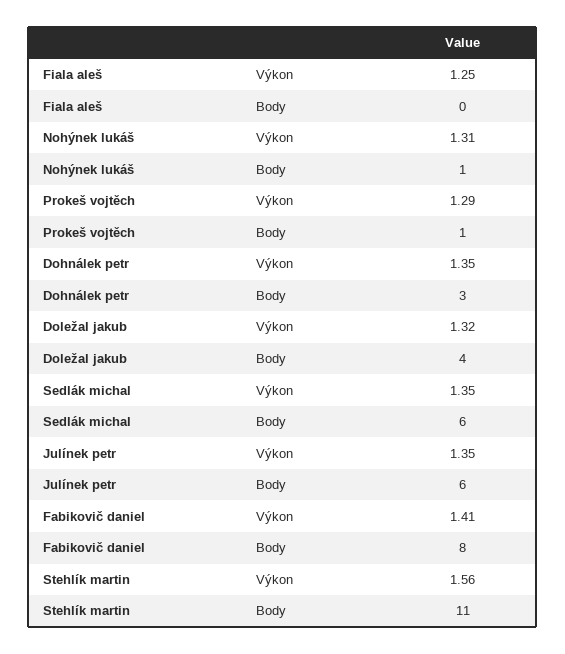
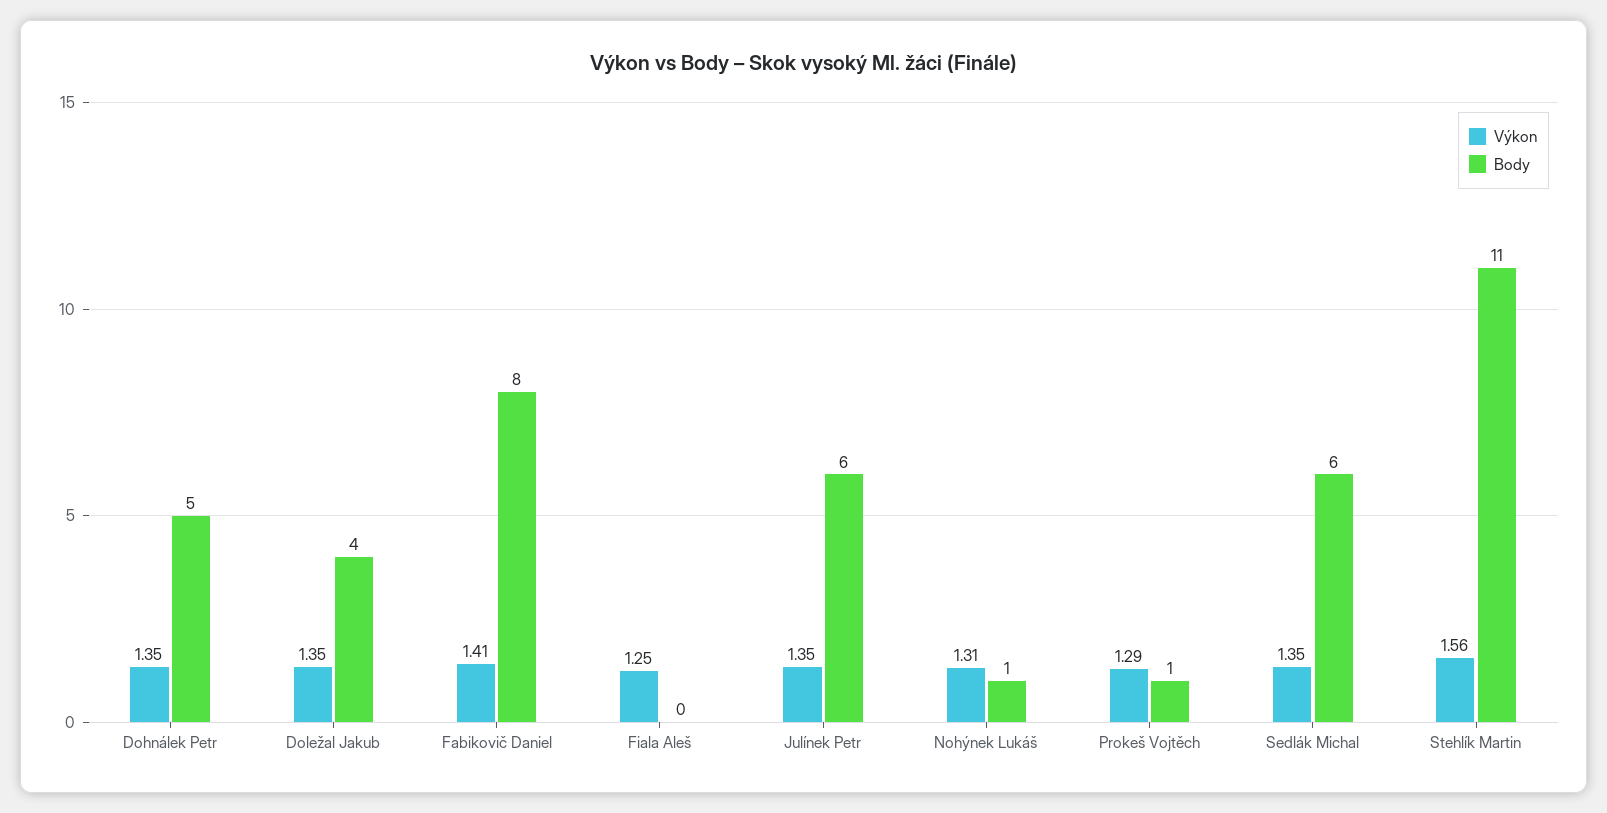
  {
    "Výkon": {
      "Fiala aleš": 1.25,
      "Nohýnek lukáš": 1.31,
      "Prokeš vojtěch": 1.29,
      "Dohnálek petr": 1.35,
-     "Doležal jakub": 1.32,
+     "Doležal jakub": 1.35,
      "Sedlák michal": 1.35,
      "Julínek petr": 1.35,
      "Fabikovič daniel": 1.41,
      "Stehlík martin": 1.56
    },
    "Body": {
      "Fiala aleš": 0,
      "Nohýnek lukáš": 1,
      "Prokeš vojtěch": 1,
-     "Dohnálek petr": 3,
+     "Dohnálek petr": 5,
      "Doležal jakub": 4,
      "Sedlák michal": 6,
      "Julínek petr": 6,
      "Fabikovič daniel": 8,
      "Stehlík martin": 11
    }
  }

